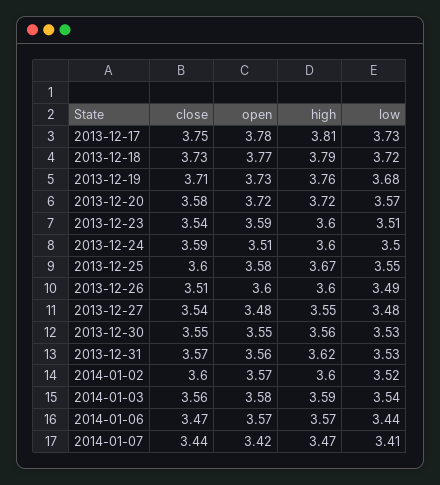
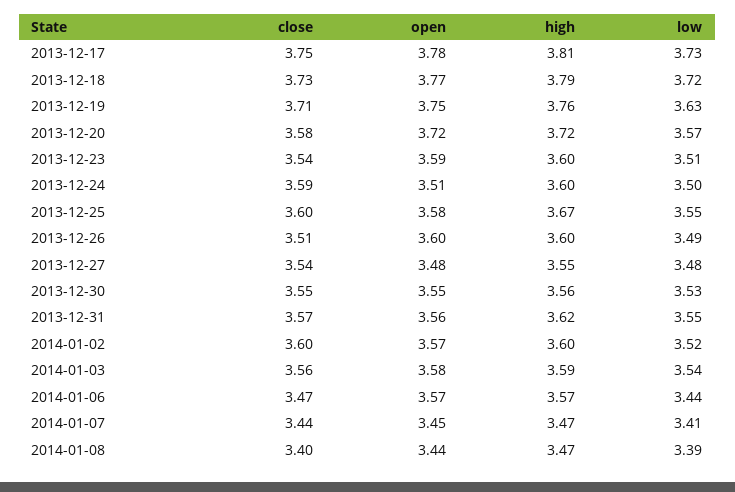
  {
    "close": {
      "2013-12-17": 3.75,
      "2013-12-18": 3.73,
      "2013-12-19": 3.71,
      "2013-12-20": 3.58,
      "2013-12-23": 3.54,
      "2013-12-24": 3.59,
      "2013-12-25": 3.6,
      "2013-12-26": 3.51,
      "2013-12-27": 3.54,
      "2013-12-30": 3.55,
      "2013-12-31": 3.57,
      "2014-01-02": 3.6,
      "2014-01-03": 3.56,
      "2014-01-06": 3.47,
-     "2014-01-07": 3.44
+     "2014-01-07": 3.44,
+     "2014-01-08": 3.4
    },
    "open": {
      "2013-12-17": 3.78,
      "2013-12-18": 3.77,
-     "2013-12-19": 3.73,
+     "2013-12-19": 3.75,
      "2013-12-20": 3.72,
      "2013-12-23": 3.59,
      "2013-12-24": 3.51,
      "2013-12-25": 3.58,
      "2013-12-26": 3.6,
      "2013-12-27": 3.48,
      "2013-12-30": 3.55,
      "2013-12-31": 3.56,
      "2014-01-02": 3.57,
      "2014-01-03": 3.58,
      "2014-01-06": 3.57,
-     "2014-01-07": 3.42
+     "2014-01-07": 3.45,
+     "2014-01-08": 3.44
    },
    "high": {
      "2013-12-17": 3.81,
      "2013-12-18": 3.79,
      "2013-12-19": 3.76,
      "2013-12-20": 3.72,
      "2013-12-23": 3.6,
      "2013-12-24": 3.6,
      "2013-12-25": 3.67,
      "2013-12-26": 3.6,
      "2013-12-27": 3.55,
      "2013-12-30": 3.56,
      "2013-12-31": 3.62,
      "2014-01-02": 3.6,
      "2014-01-03": 3.59,
      "2014-01-06": 3.57,
-     "2014-01-07": 3.47
+     "2014-01-07": 3.47,
+     "2014-01-08": 3.47
    },
    "low": {
      "2013-12-17": 3.73,
      "2013-12-18": 3.72,
-     "2013-12-19": 3.68,
+     "2013-12-19": 3.63,
      "2013-12-20": 3.57,
      "2013-12-23": 3.51,
      "2013-12-24": 3.5,
      "2013-12-25": 3.55,
      "2013-12-26": 3.49,
      "2013-12-27": 3.48,
      "2013-12-30": 3.53,
-     "2013-12-31": 3.53,
+     "2013-12-31": 3.55,
      "2014-01-02": 3.52,
      "2014-01-03": 3.54,
      "2014-01-06": 3.44,
-     "2014-01-07": 3.41
+     "2014-01-07": 3.41,
+     "2014-01-08": 3.39
    }
  }

